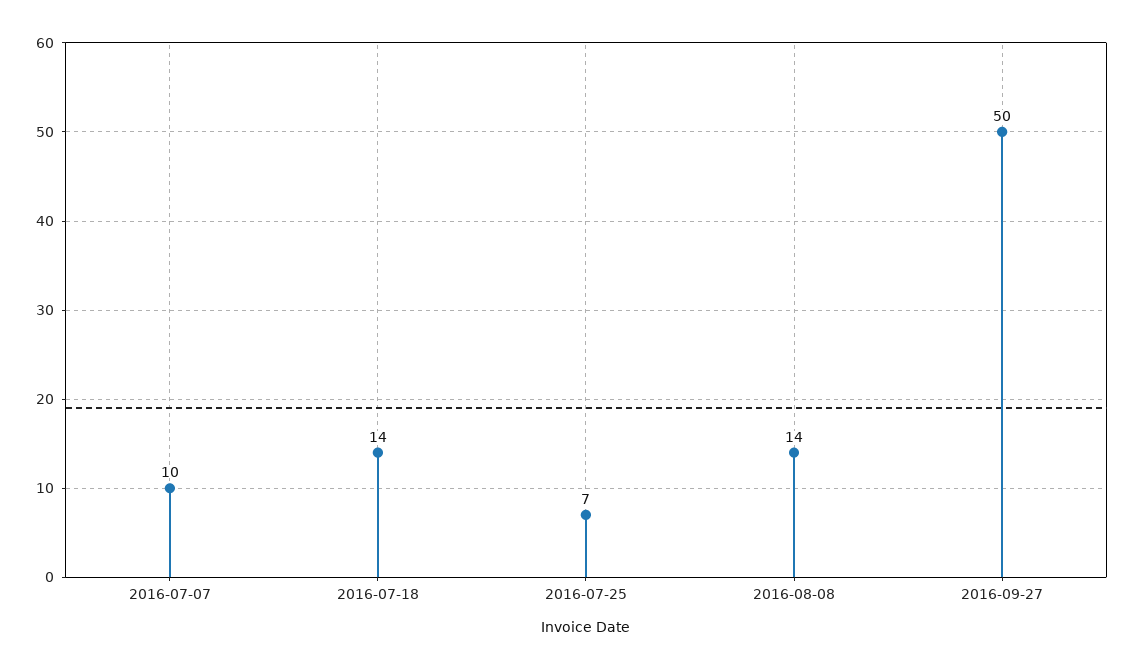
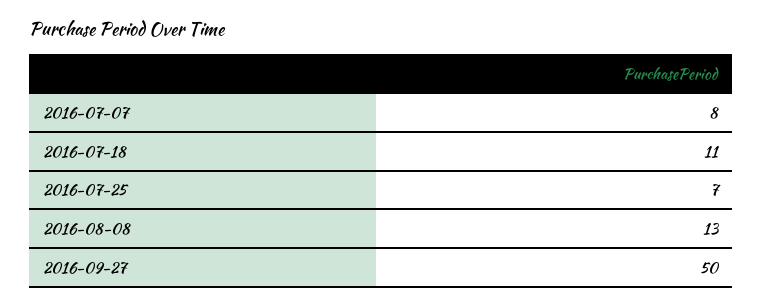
  {
-   "2016-07-07": 10,
+   "2016-07-07": 8,
-   "2016-07-18": 14,
+   "2016-07-18": 11,
    "2016-07-25": 7,
-   "2016-08-08": 14,
+   "2016-08-08": 13,
    "2016-09-27": 50
  }

